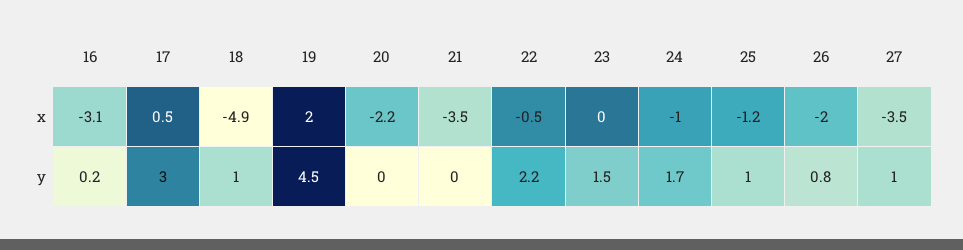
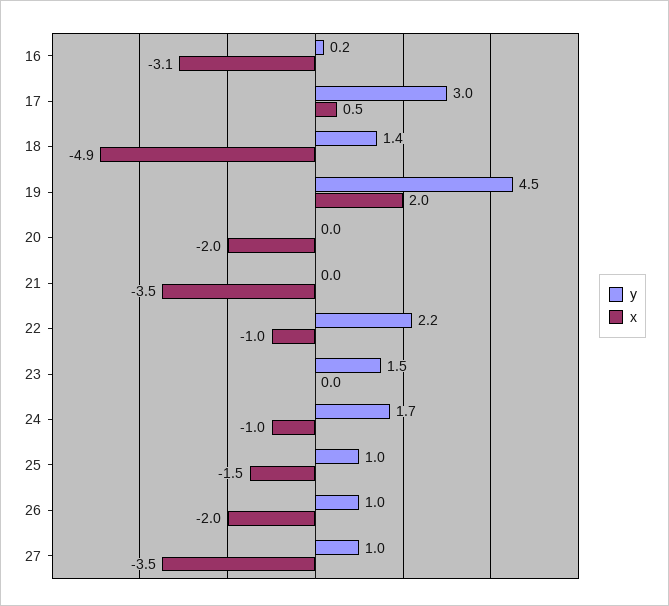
  {
    "x": {
      "16": -3.1,
      "17": 0.5,
      "18": -4.9,
      "19": 2,
-     "20": -2.2,
+     "20": -2,
      "21": -3.5,
-     "22": -0.5,
+     "22": -1,
      "23": 0,
      "24": -1,
-     "25": -1.2,
+     "25": -1.5,
      "26": -2,
      "27": -3.5
    },
    "y": {
      "16": 0.2,
      "17": 3,
-     "18": 1,
+     "18": 1.4,
      "19": 4.5,
      "20": 0,
      "21": 0,
      "22": 2.2,
      "23": 1.5,
      "24": 1.7,
      "25": 1,
-     "26": 0.8,
+     "26": 1,
      "27": 1
    }
  }

